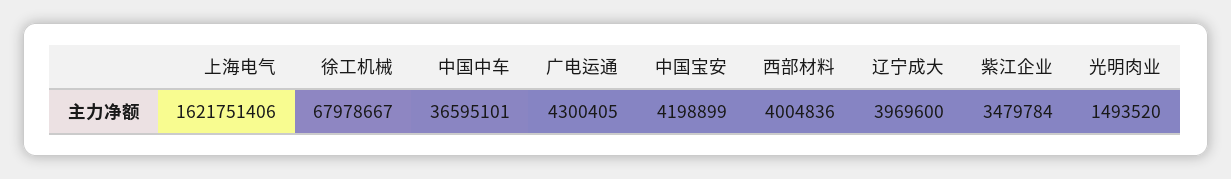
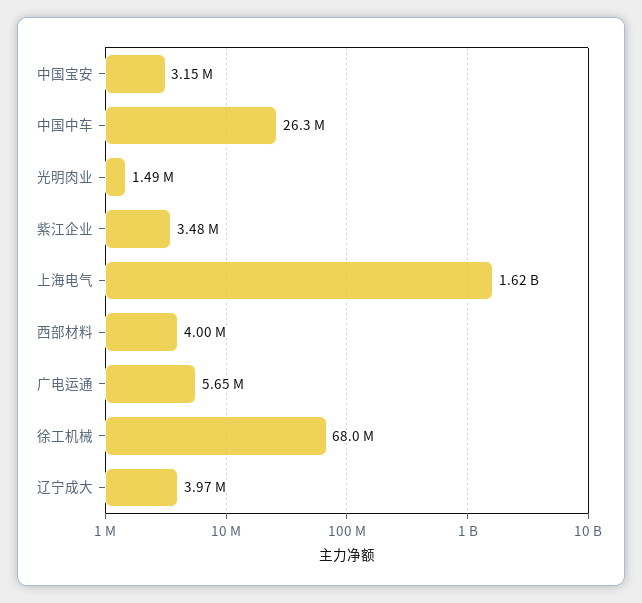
  {
    "上海电气": 1621751406,
    "徐工机械": 67978667,
-   "中国中车": 36595101,
+   "中国中车": 26300000,
-   "广电运通": 4300405,
+   "广电运通": 5650000,
-   "中国宝安": 4198899,
+   "中国宝安": 3150000,
    "西部材料": 4004836,
    "辽宁成大": 3969600,
    "紫江企业": 3479784,
    "光明肉业": 1493520
  }

